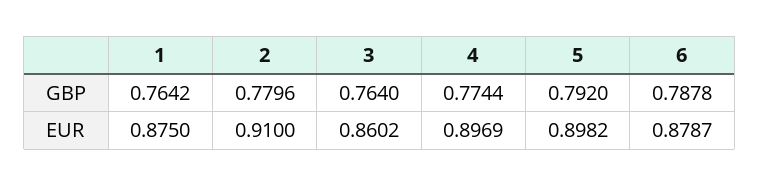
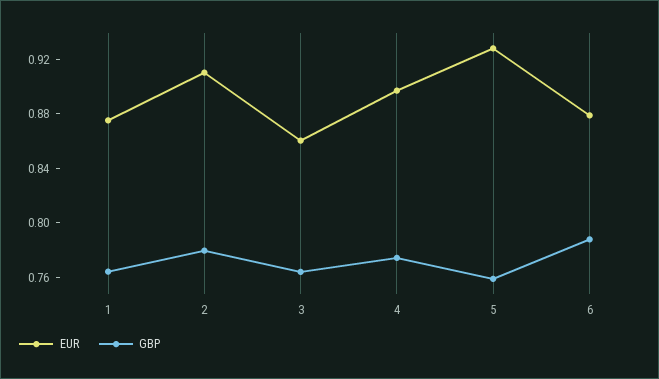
  {
    "GBP": {
      "1": 0.7642,
      "2": 0.7796,
      "3": 0.764,
      "4": 0.7744,
-     "5": 0.792,
+     "5": 0.76,
      "6": 0.7878
    },
    "EUR": {
      "1": 0.875,
      "2": 0.91,
      "3": 0.8602,
      "4": 0.8969,
-     "5": 0.8982,
+     "5": 0.93,
      "6": 0.8787
    }
  }

